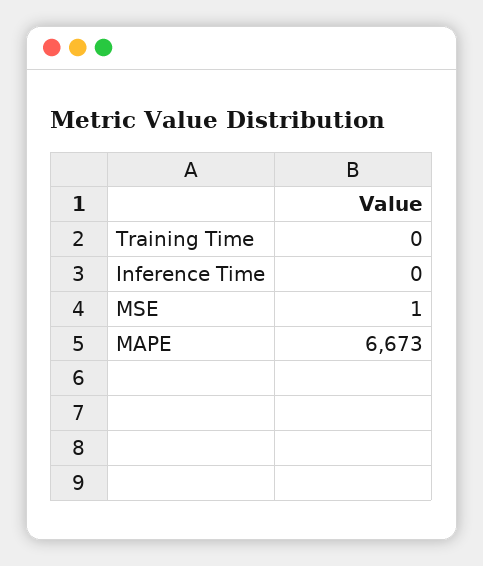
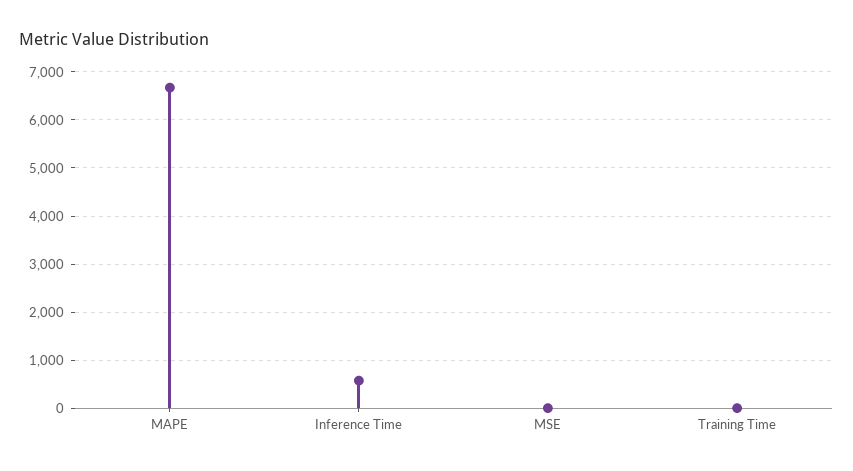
  {
    "Training Time": 0,
-   "Inference Time": 0,
+   "Inference Time": 600,
    "MSE": 1,
    "MAPE": 6673
  }

